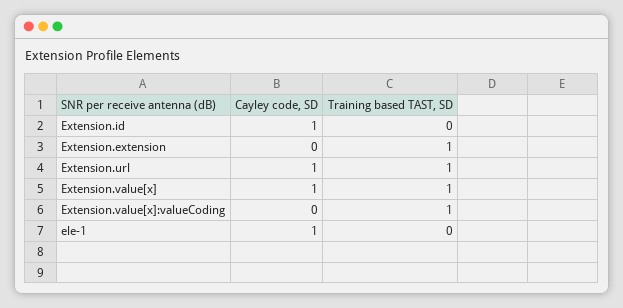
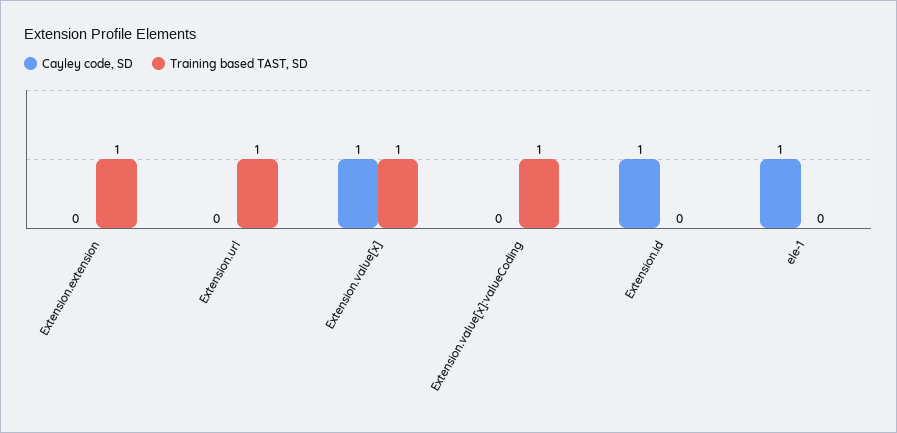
  {
    "Cayley code, SD": {
      "Extension.id": 1,
      "Extension.extension": 0,
-     "Extension.url": 1,
+     "Extension.url": 0,
      "Extension.value[x]": 1,
      "Extension.value[x]:valueCoding": 0,
      "ele-1": 1
    },
    "Training based TAST, SD": {
      "Extension.id": 0,
      "Extension.extension": 1,
      "Extension.url": 1,
      "Extension.value[x]": 1,
      "Extension.value[x]:valueCoding": 1,
      "ele-1": 0
    }
  }

